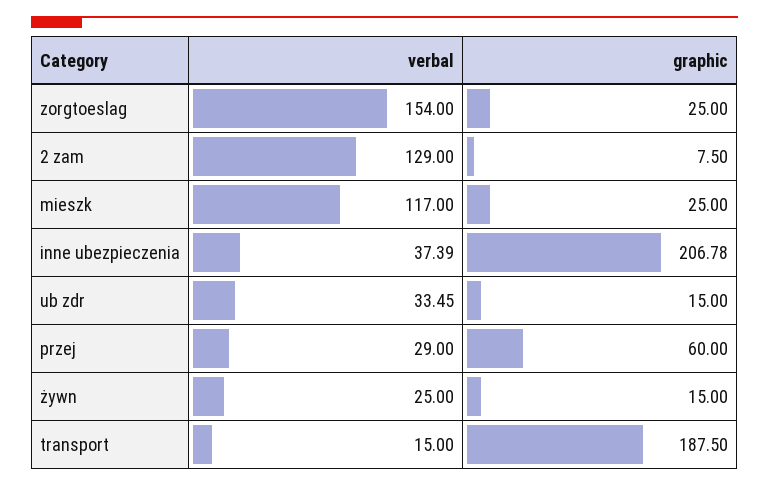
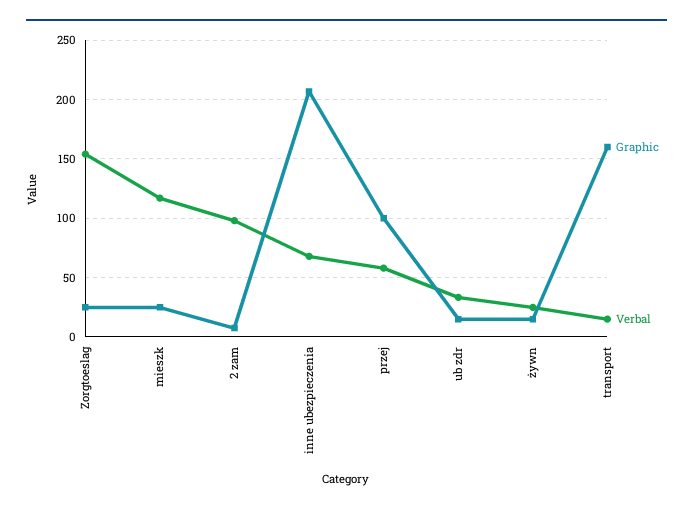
  {
    "verbal": {
      "zorgtoeslag": 154,
-     "2 zam": 129,
+     "2 zam": 100,
      "mieszk": 117,
-     "inne ubezpieczenia": 37.39,
+     "inne ubezpieczenia": 70,
      "ub zdr": 33.45,
-     "przej": 29,
+     "przej": 60,
      "żywn": 25,
      "transport": 15
    },
    "graphic": {
      "zorgtoeslag": 25,
      "2 zam": 7.5,
      "mieszk": 25,
      "inne ubezpieczenia": 206.78,
      "ub zdr": 15,
-     "przej": 60,
+     "przej": 100,
      "żywn": 15,
-     "transport": 187.5
+     "transport": 160
    }
  }

